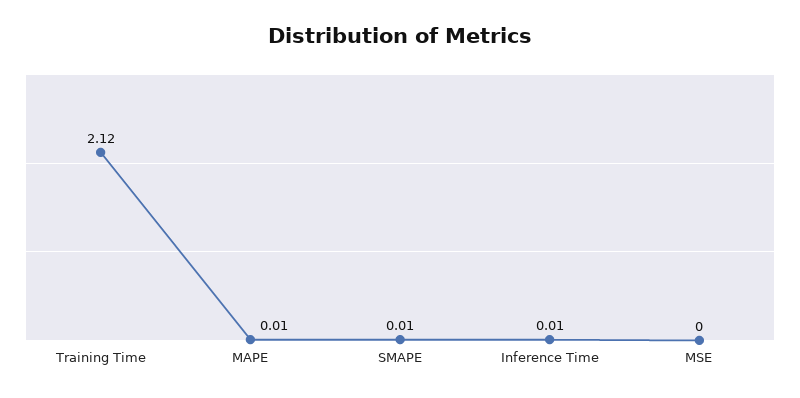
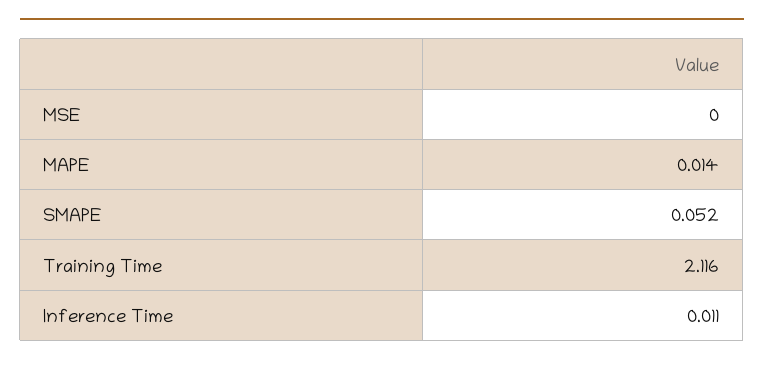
  {
    "Training Time": 2.116,
    "MAPE": 0.014,
-   "SMAPE": 0.01,
+   "SMAPE": 0.052,
    "Inference Time": 0.011,
    "MSE": 0
  }

